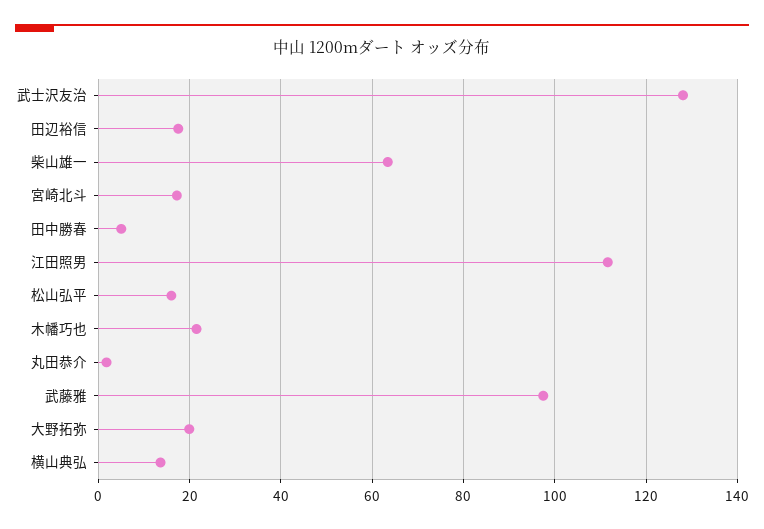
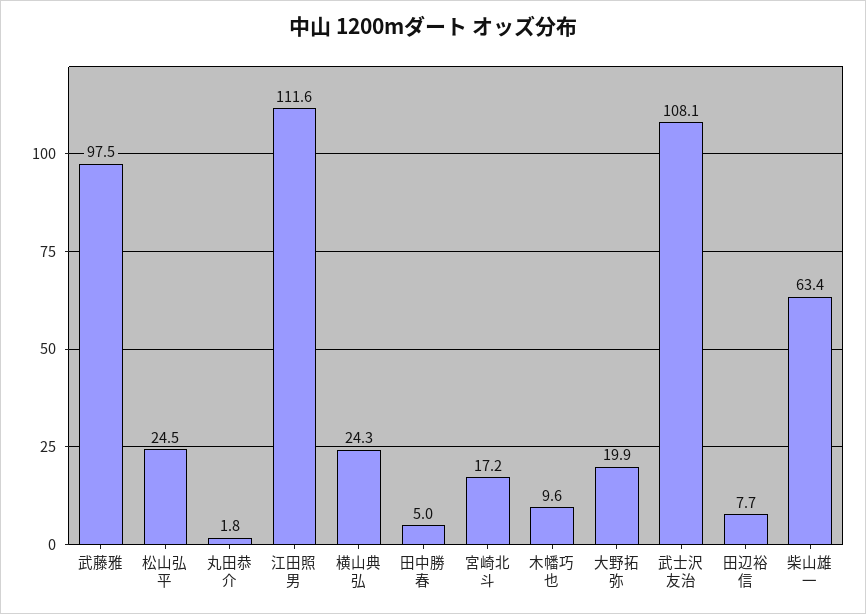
  {
-   "武士沢友治": 128,
+   "武士沢友治": 108.1,
-   "田辺裕信": 18,
+   "田辺裕信": 7.7,
    "柴山雄一": 63.4,
    "宮崎北斗": 17.2,
    "田中勝春": 5,
    "江田照男": 111.6,
-   "松山弘平": 16,
+   "松山弘平": 24.5,
-   "木幡巧也": 22,
+   "木幡巧也": 9.6,
    "丸田恭介": 1.8,
    "武藤雅": 97.5,
    "大野拓弥": 19.9,
-   "横山典弘": 14
+   "横山典弘": 24.3
  }

